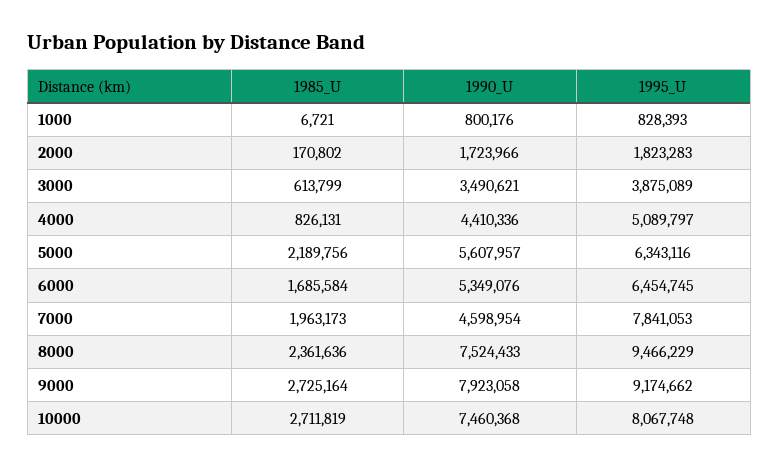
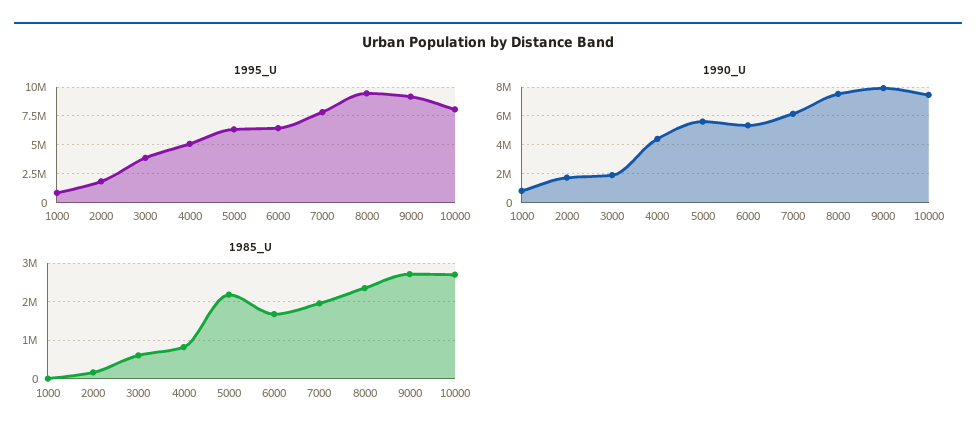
  {
    "1985_U": {
      "1000": 6721,
      "2000": 170802,
      "3000": 613799,
      "4000": 826131,
      "5000": 2189756,
      "6000": 1685584,
      "7000": 1963173,
      "8000": 2361636,
      "9000": 2725164,
      "10000": 2711819
    },
    "1990_U": {
      "1000": 800176,
      "2000": 1723966,
-     "3000": 3490621,
+     "3000": 2000000,
      "4000": 4410336,
      "5000": 5607957,
      "6000": 5349076,
-     "7000": 4598954,
+     "7000": 6000000,
      "8000": 7524433,
      "9000": 7923058,
      "10000": 7460368
    },
    "1995_U": {
      "1000": 828393,
      "2000": 1823283,
      "3000": 3875089,
      "4000": 5089797,
      "5000": 6343116,
      "6000": 6454745,
      "7000": 7841053,
      "8000": 9466229,
      "9000": 9174662,
      "10000": 8067748
    }
  }

